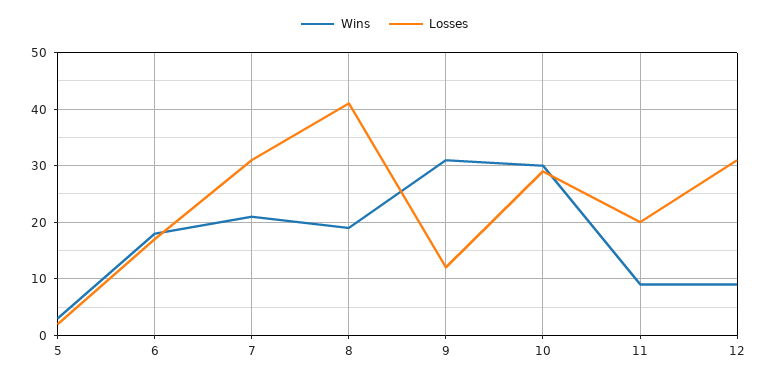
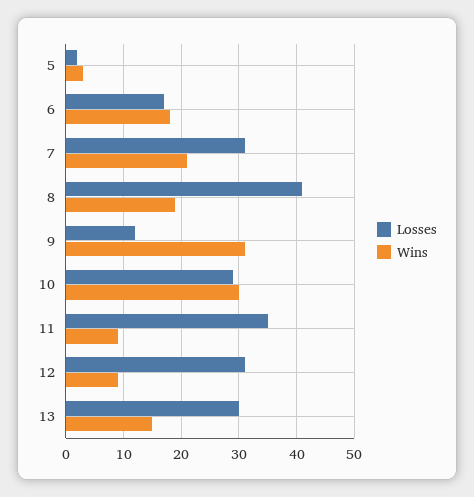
  {
    "Wins": {
      "5": 5,
      "6": 20,
      "7": 20,
      "8": 20,
      "9": 30,
      "10": 30,
      "11": 10,
-     "12": 10
+     "12": 10,
+     "13": 15
    },
    "Losses": {
      "5": 0,
      "6": 15,
      "7": 30,
      "8": 40,
      "9": 10,
      "10": 30,
-     "11": 20,
+     "11": 35,
-     "12": 30
+     "12": 30,
+     "13": 30
    }
  }

